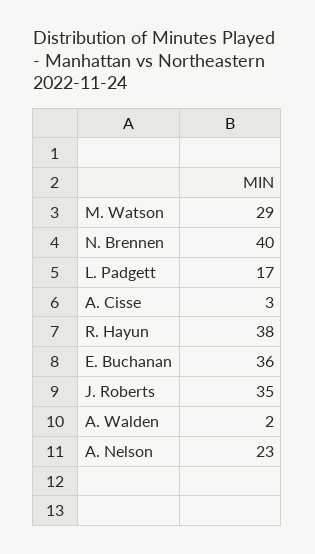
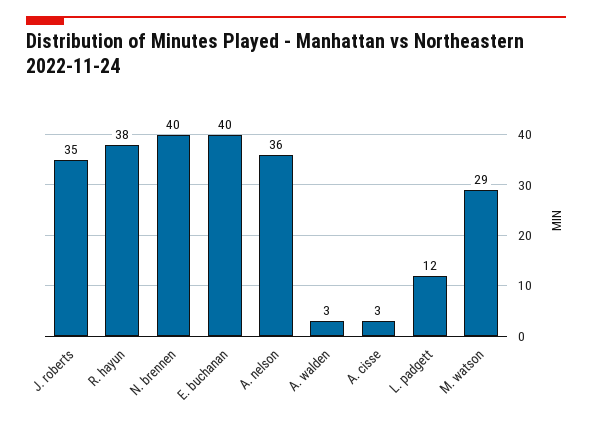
  {
    "M. Watson": 29,
    "N. Brennen": 40,
-   "L. Padgett": 17,
+   "L. Padgett": 12,
    "A. Cisse": 3,
    "R. Hayun": 38,
-   "E. Buchanan": 36,
+   "E. Buchanan": 40,
    "J. Roberts": 35,
-   "A. Walden": 2,
+   "A. Walden": 3,
-   "A. Nelson": 23
+   "A. Nelson": 36
  }

